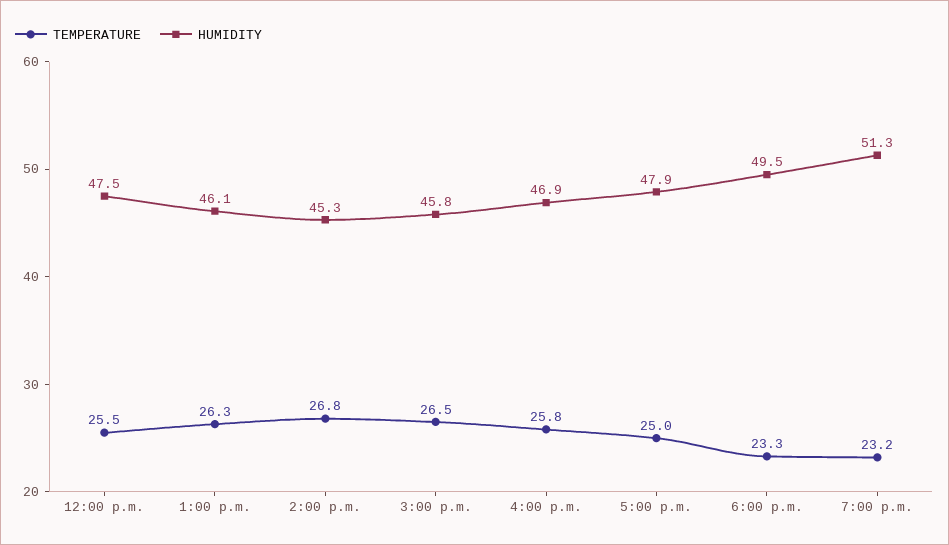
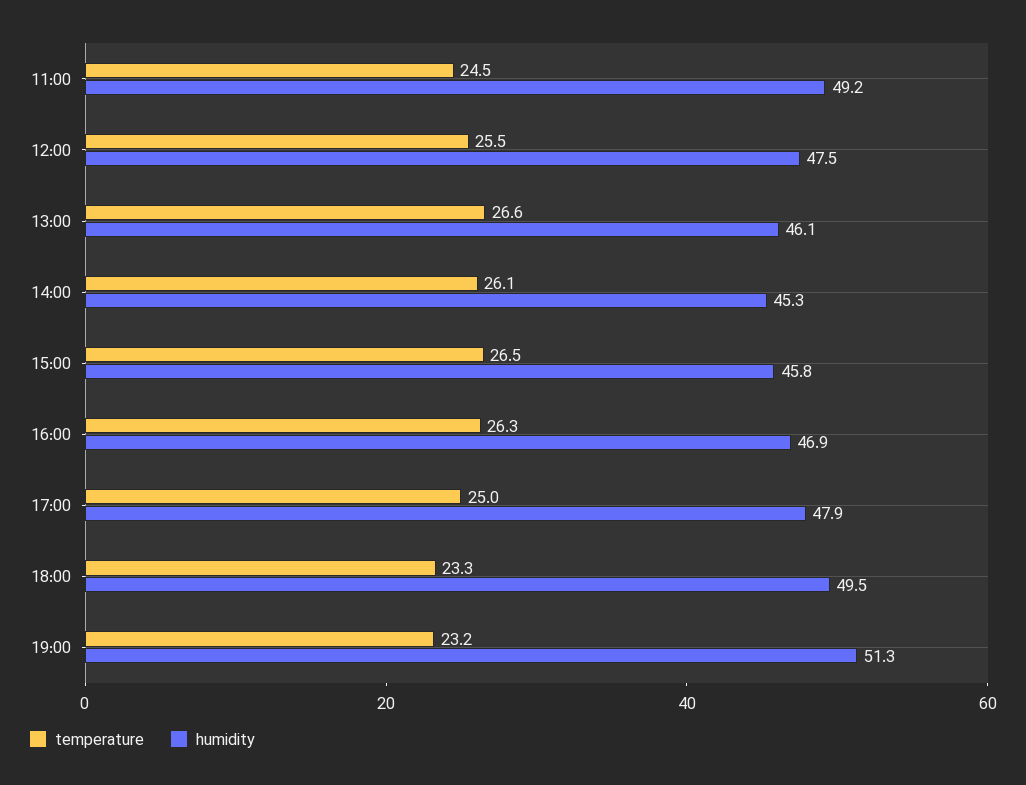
  {
    "TEMPERATURE": {
      "12:00 p.m.": 25.5,
-     "1:00 p.m.": 26.3,
+     "1:00 p.m.": 26.6,
-     "2:00 p.m.": 26.8,
+     "2:00 p.m.": 26.1,
      "3:00 p.m.": 26.5,
-     "4:00 p.m.": 25.8,
+     "4:00 p.m.": 26.3,
      "5:00 p.m.": 25,
      "6:00 p.m.": 23.3,
-     "7:00 p.m.": 23.2
+     "7:00 p.m.": 23.2,
+     "11:00": 24.5
    },
    "HUMIDITY": {
      "12:00 p.m.": 47.5,
      "1:00 p.m.": 46.1,
      "2:00 p.m.": 45.3,
      "3:00 p.m.": 45.8,
      "4:00 p.m.": 46.9,
      "5:00 p.m.": 47.9,
      "6:00 p.m.": 49.5,
-     "7:00 p.m.": 51.3
+     "7:00 p.m.": 51.3,
+     "11:00": 49.2
    }
  }

